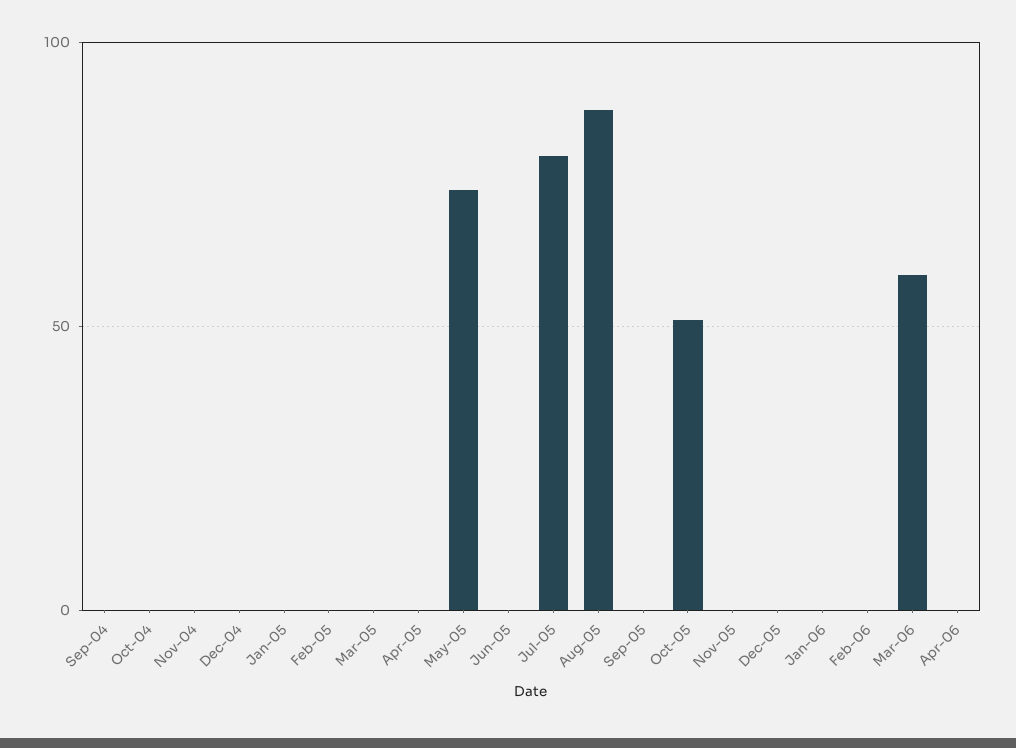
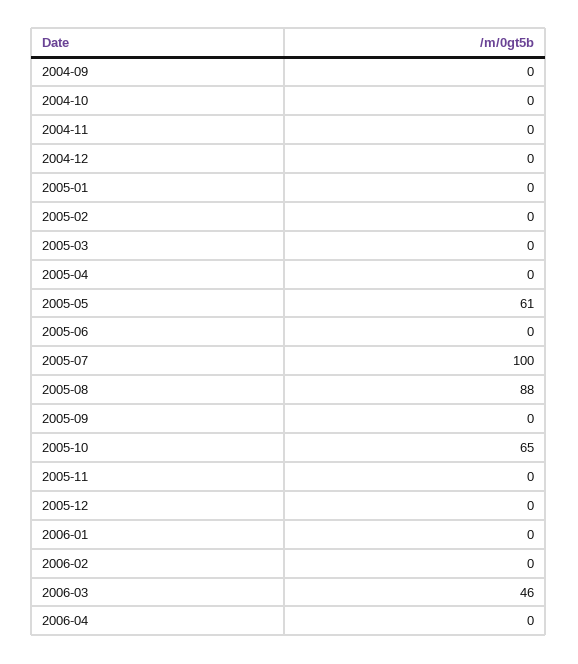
  {
    "Sep-04": 0,
    "Oct-04": 0,
    "Nov-04": 0,
    "Dec-04": 0,
    "Jan-05": 0,
    "Feb-05": 0,
    "Mar-05": 0,
    "Apr-05": 0,
-   "May-05": 75,
+   "May-05": 61,
    "Jun-05": 0,
-   "Jul-05": 80,
+   "Jul-05": 100,
    "Aug-05": 88,
    "Sep-05": 0,
-   "Oct-05": 50,
+   "Oct-05": 65,
    "Nov-05": 0,
    "Dec-05": 0,
    "Jan-06": 0,
    "Feb-06": 0,
-   "Mar-06": 60,
+   "Mar-06": 46,
    "Apr-06": 0
  }

